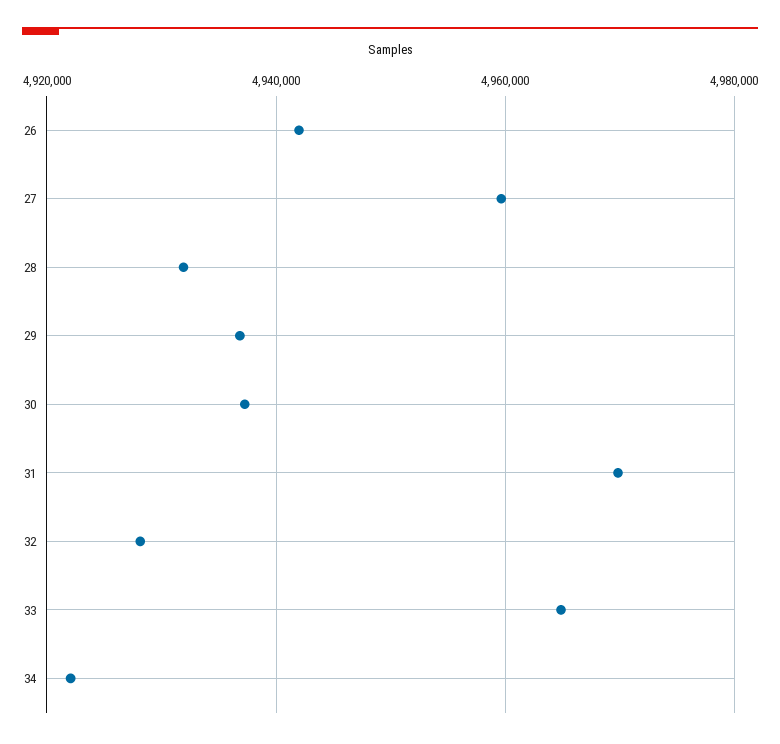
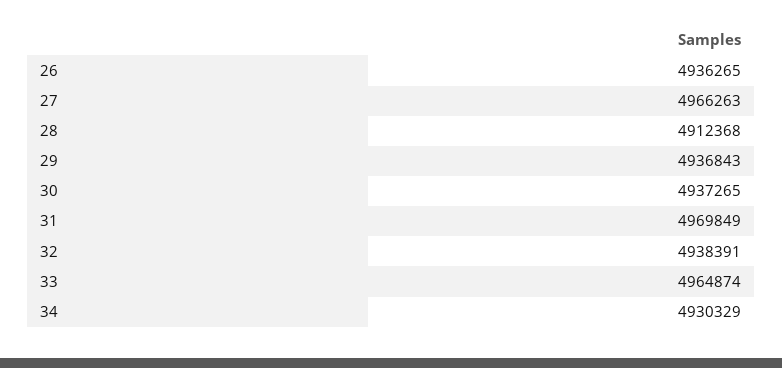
  {
-   "26": 4942000,
+   "26": 4936265,
-   "27": 4960000,
+   "27": 4966263,
-   "28": 4932000,
+   "28": 4912368,
    "29": 4936843,
    "30": 4937265,
    "31": 4969849,
-   "32": 4928000,
+   "32": 4938391,
    "33": 4964874,
-   "34": 4922000
+   "34": 4930329
  }

